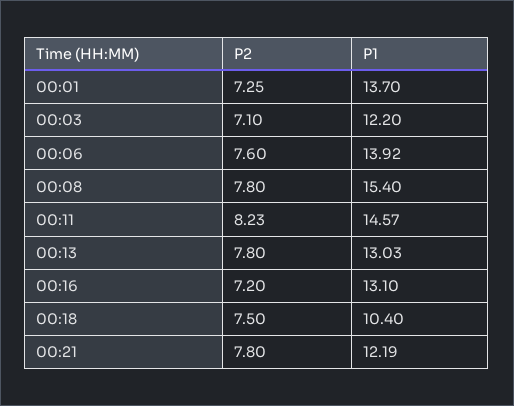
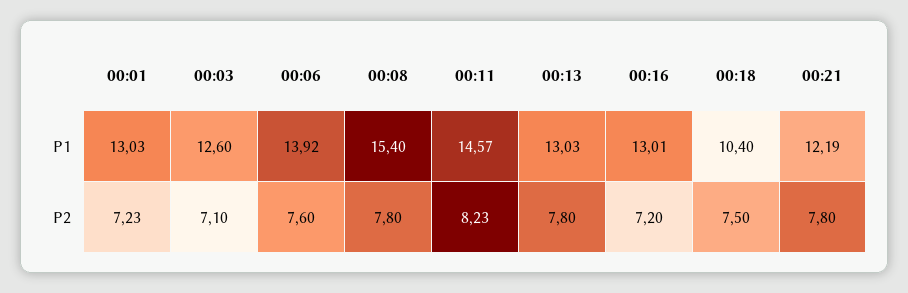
  {
    "P2": {
-     "00:01": 7.25,
+     "00:01": 7.23,
      "00:03": 7.1,
      "00:06": 7.6,
      "00:08": 7.8,
      "00:11": 8.23,
      "00:13": 7.8,
      "00:16": 7.2,
      "00:18": 7.5,
      "00:21": 7.8
    },
    "P1": {
-     "00:01": 13.7,
+     "00:01": 13.03,
-     "00:03": 12.2,
+     "00:03": 12.6,
      "00:06": 13.92,
      "00:08": 15.4,
      "00:11": 14.57,
      "00:13": 13.03,
-     "00:16": 13.1,
+     "00:16": 13.01,
      "00:18": 10.4,
      "00:21": 12.19
    }
  }

